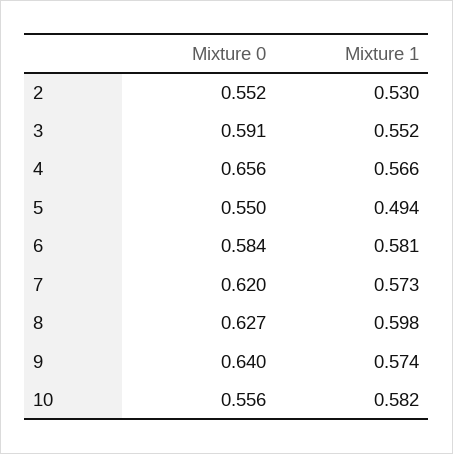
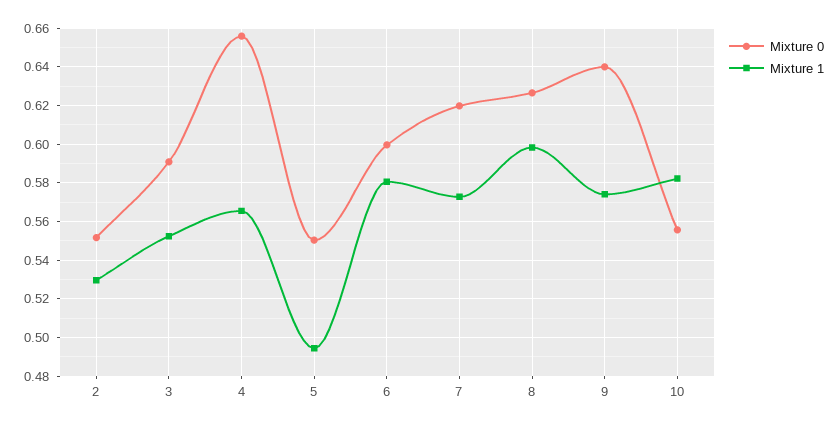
  {
    "Mixture 0": {
      "2": 0.552,
      "3": 0.591,
      "4": 0.656,
      "5": 0.55,
-     "6": 0.584,
+     "6": 0.6,
      "7": 0.62,
      "8": 0.627,
      "9": 0.64,
      "10": 0.556
    },
    "Mixture 1": {
      "2": 0.53,
      "3": 0.552,
      "4": 0.566,
      "5": 0.494,
      "6": 0.581,
      "7": 0.573,
      "8": 0.598,
      "9": 0.574,
      "10": 0.582
    }
  }

